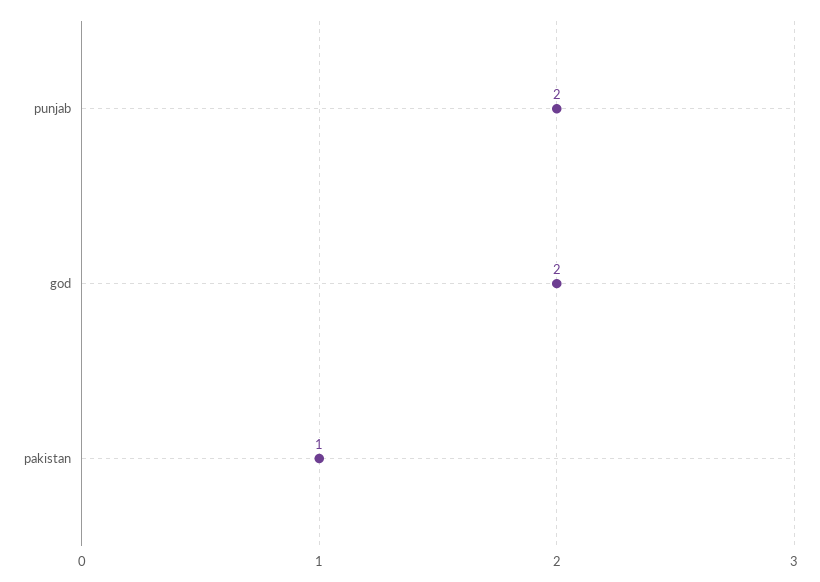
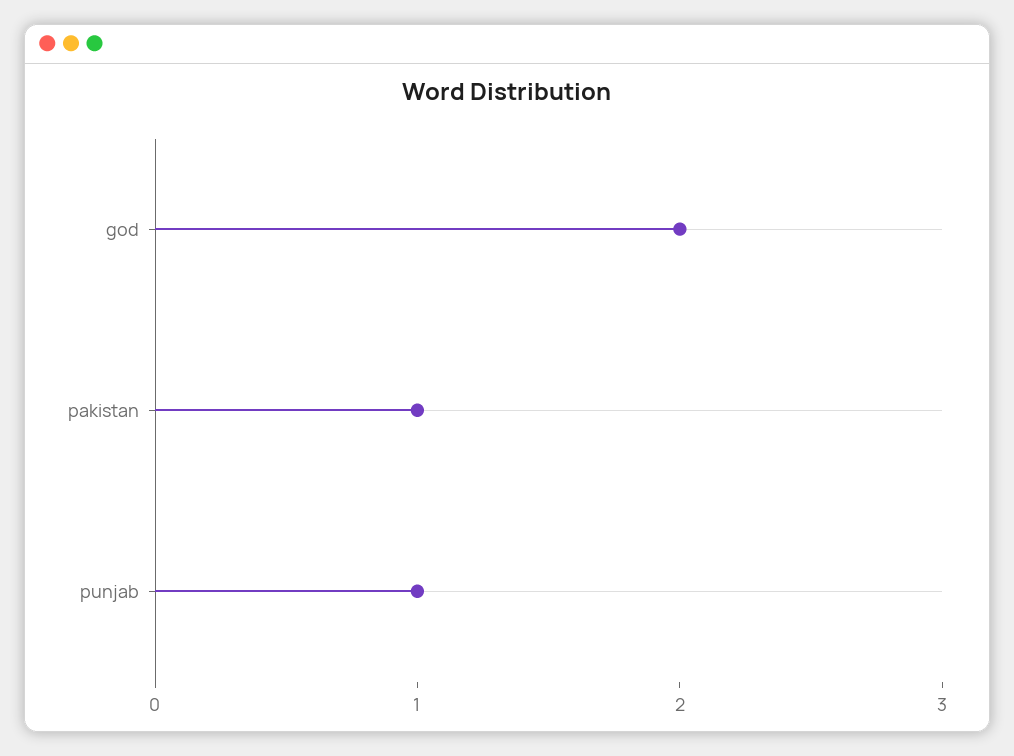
  {
-   "punjab": 2,
+   "punjab": 1,
    "god": 2,
    "pakistan": 1
  }

